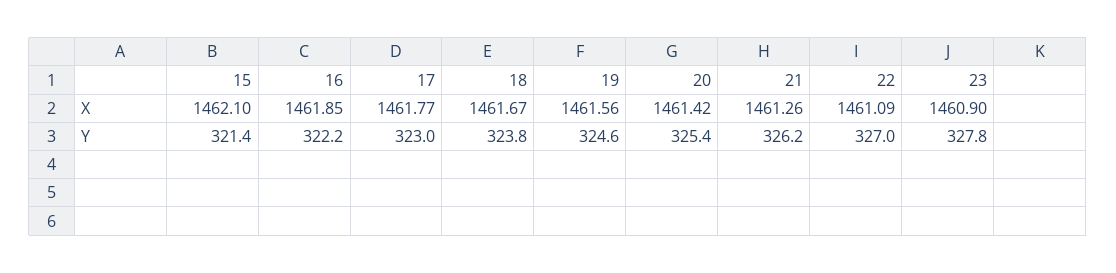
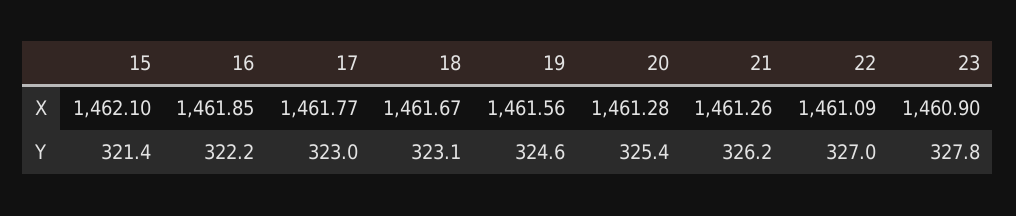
  {
    "15": {
      "X": 1462.1,
      "Y": 321.4
    },
    "16": {
      "X": 1461.85,
      "Y": 322.2
    },
    "17": {
      "X": 1461.77,
      "Y": 323
    },
    "18": {
      "X": 1461.67,
-     "Y": 323.8
+     "Y": 323.1
    },
    "19": {
      "X": 1461.56,
      "Y": 324.6
    },
    "20": {
-     "X": 1461.42,
+     "X": 1461.28,
      "Y": 325.4
    },
    "21": {
      "X": 1461.26,
      "Y": 326.2
    },
    "22": {
      "X": 1461.09,
      "Y": 327
    },
    "23": {
      "X": 1460.9,
      "Y": 327.8
    }
  }

